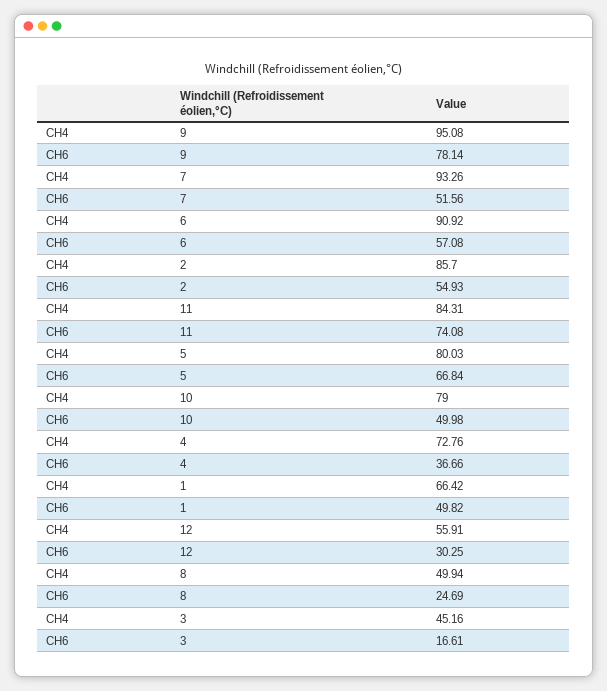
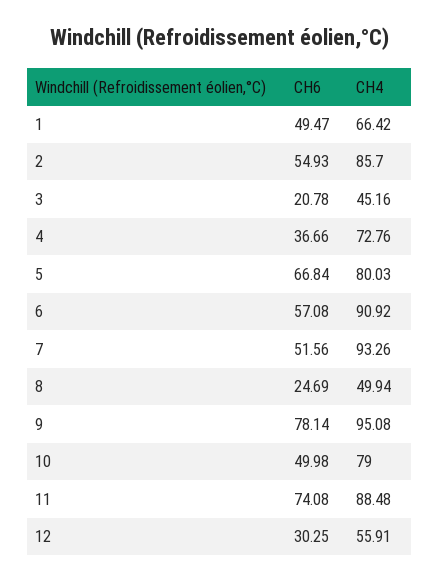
  {
    "CH4": {
      "9": 95.08,
      "7": 93.26,
      "6": 90.92,
      "2": 85.7,
-     "11": 84.31,
+     "11": 88.48,
      "5": 80.03,
      "10": 79,
      "4": 72.76,
      "1": 66.42,
      "12": 55.91,
      "8": 49.94,
      "3": 45.16
    },
    "CH6": {
      "9": 78.14,
      "7": 51.56,
      "6": 57.08,
      "2": 54.93,
      "11": 74.08,
      "5": 66.84,
      "10": 49.98,
      "4": 36.66,
-     "1": 49.82,
+     "1": 49.47,
      "12": 30.25,
      "8": 24.69,
-     "3": 16.61
+     "3": 20.78
    }
  }

